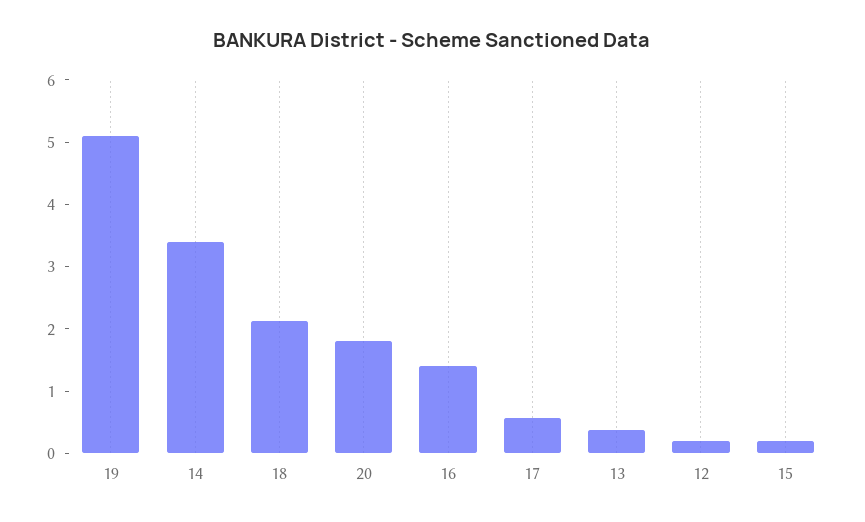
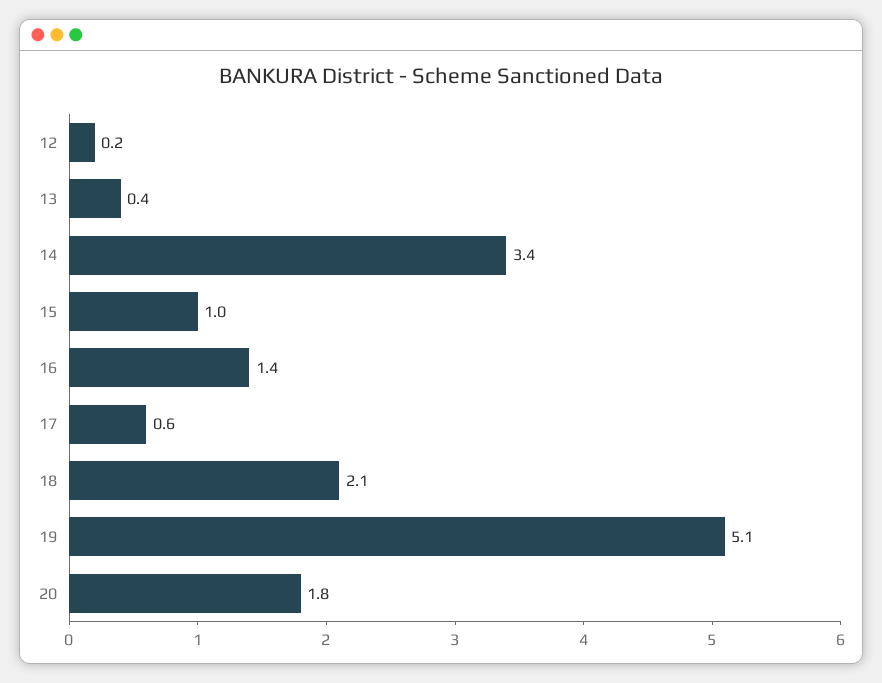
  {
    "19": 5.1,
    "14": 3.4,
    "18": 2.1,
    "20": 1.8,
    "16": 1.4,
    "17": 0.6,
    "13": 0.4,
    "12": 0.2,
-   "15": 0.2
+   "15": 1
  }

